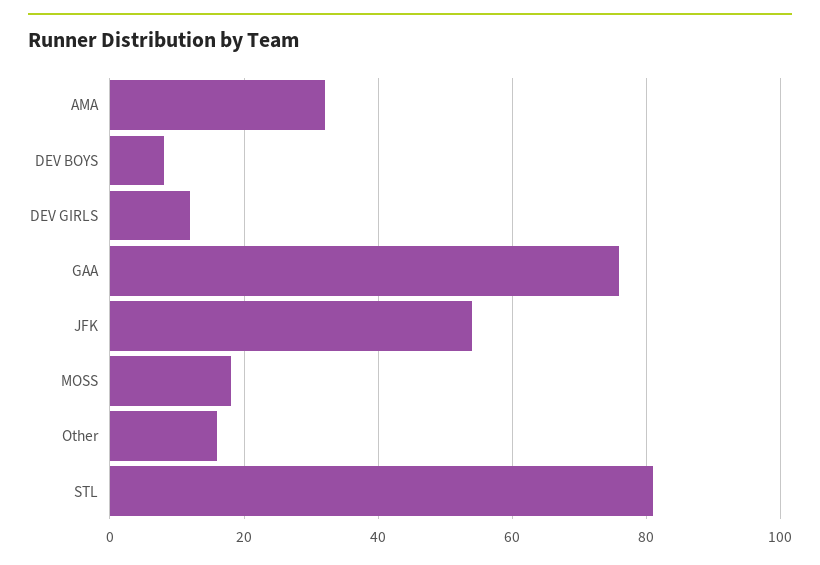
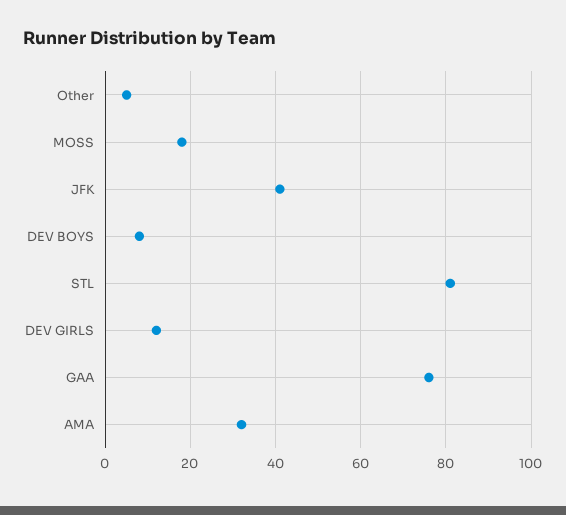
  {
    "AMA": 30,
    "DEV BOYS": 10,
    "DEV GIRLS": 10,
    "GAA": 75,
-   "JFK": 55,
+   "JFK": 40,
    "MOSS": 20,
-   "Other": 15,
+   "Other": 5,
    "STL": 80
  }

